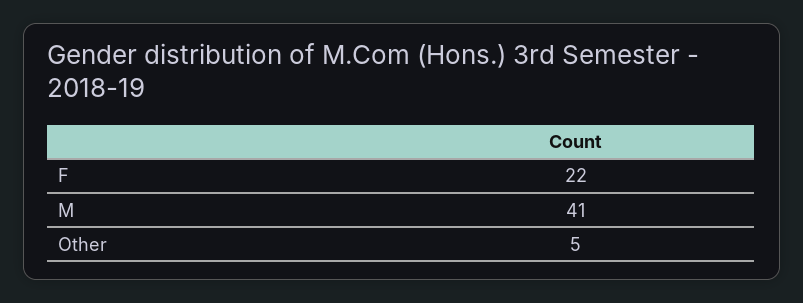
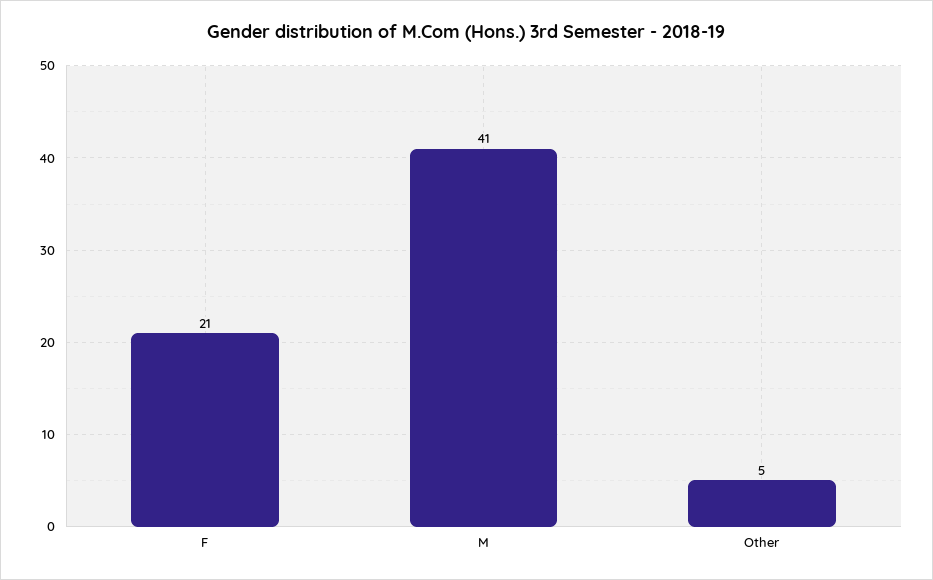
  {
-   "F": 22,
+   "F": 21,
    "M": 41,
    "Other": 5
  }

